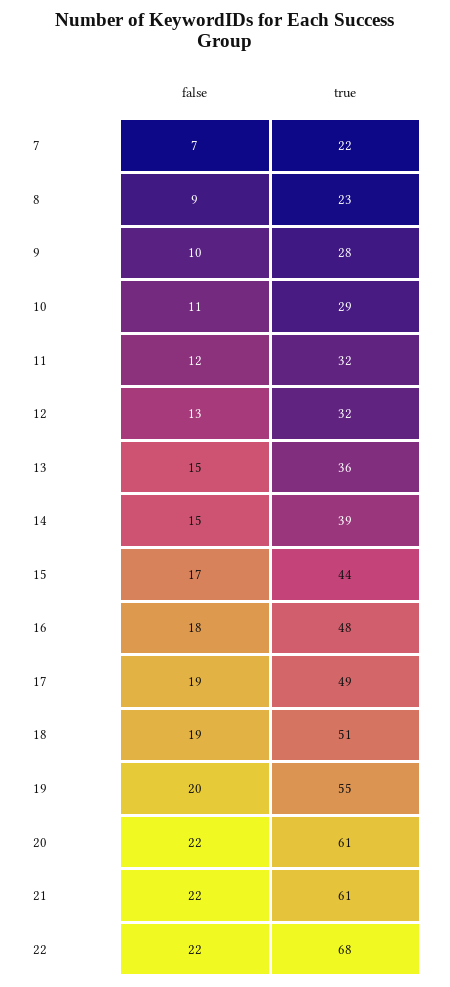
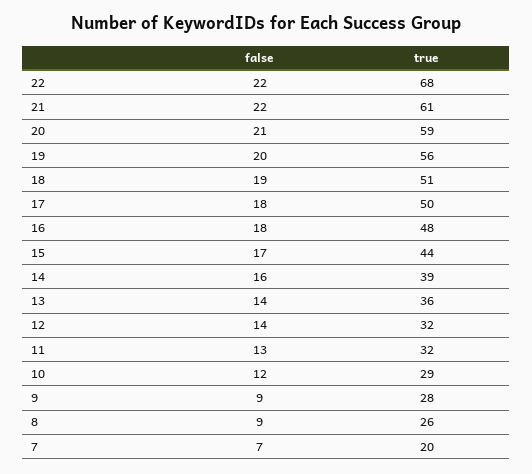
  {
    "false": {
      "7": 7,
      "8": 9,
-     "9": 10,
+     "9": 9,
-     "10": 11,
+     "10": 12,
-     "11": 12,
+     "11": 13,
-     "12": 13,
+     "12": 14,
-     "13": 15,
+     "13": 14,
-     "14": 15,
+     "14": 16,
      "15": 17,
      "16": 18,
-     "17": 19,
+     "17": 18,
      "18": 19,
      "19": 20,
-     "20": 22,
+     "20": 21,
      "21": 22,
      "22": 22
    },
    "true": {
-     "7": 22,
+     "7": 20,
-     "8": 23,
+     "8": 26,
      "9": 28,
      "10": 29,
      "11": 32,
      "12": 32,
      "13": 36,
      "14": 39,
      "15": 44,
      "16": 48,
-     "17": 49,
+     "17": 50,
      "18": 51,
-     "19": 55,
+     "19": 56,
-     "20": 61,
+     "20": 59,
      "21": 61,
      "22": 68
    }
  }

